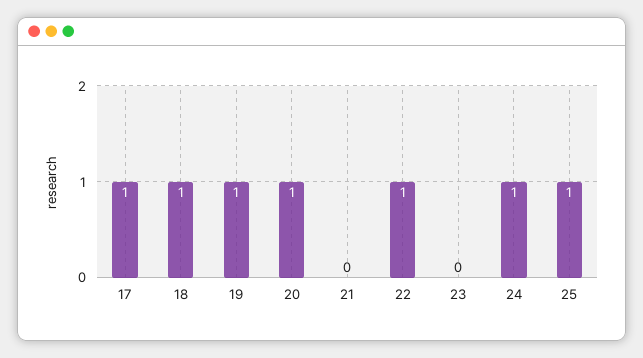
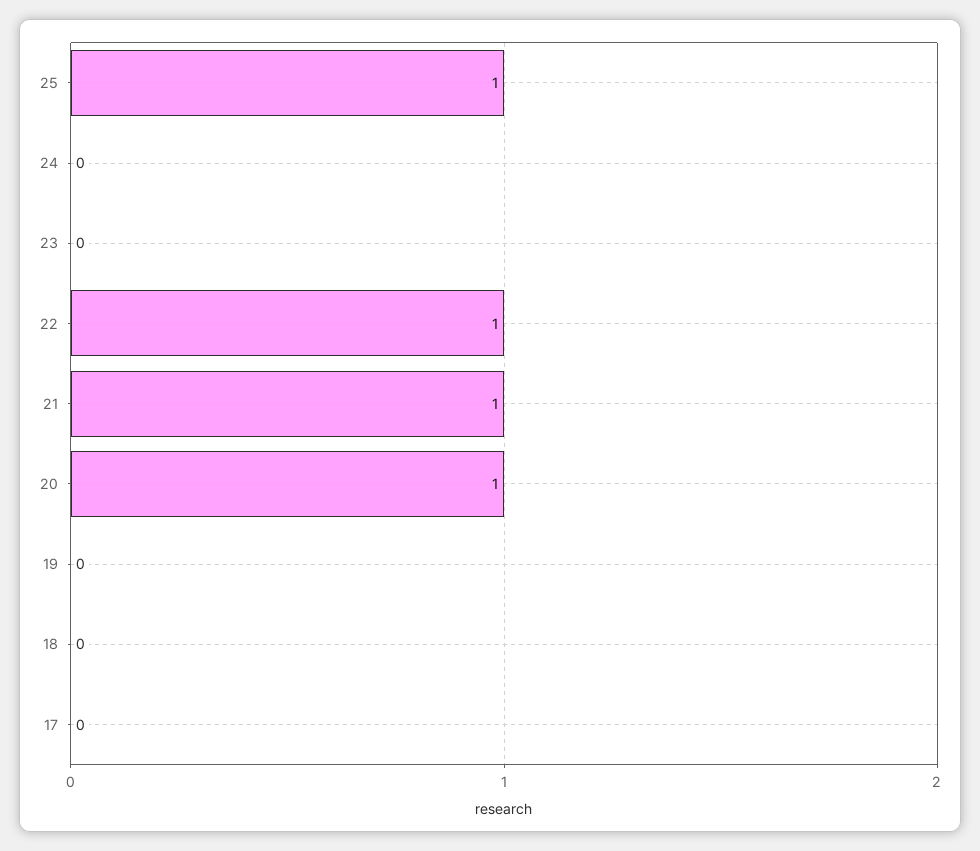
  {
-   "17": 1,
+   "17": 0,
-   "18": 1,
+   "18": 0,
-   "19": 1,
+   "19": 0,
    "20": 1,
-   "21": 0,
+   "21": 1,
    "22": 1,
    "23": 0,
-   "24": 1,
+   "24": 0,
    "25": 1
  }

